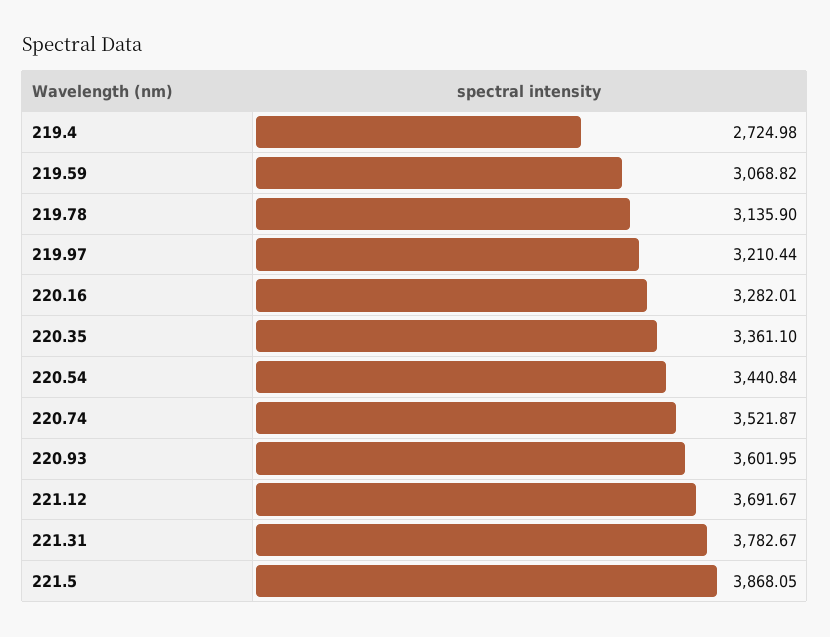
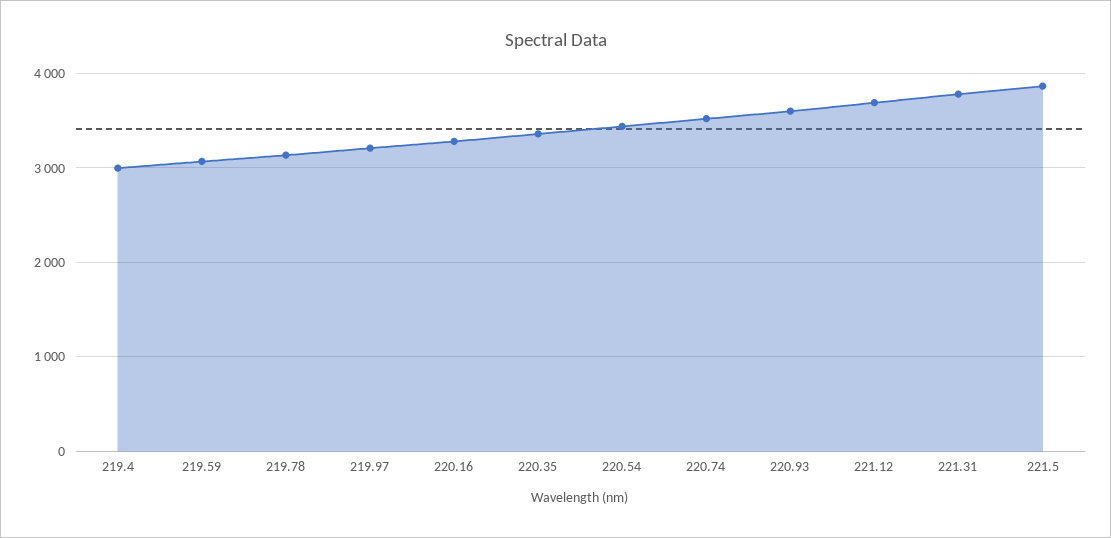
  {
-   "219.4": 2724.98,
+   "219.4": 3000,
    "219.59": 3068.82,
    "219.78": 3135.9,
    "219.97": 3210.44,
    "220.16": 3282.01,
    "220.35": 3361.1,
    "220.54": 3440.84,
    "220.74": 3521.87,
    "220.93": 3601.95,
    "221.12": 3691.67,
    "221.31": 3782.67,
    "221.5": 3868.05
  }

